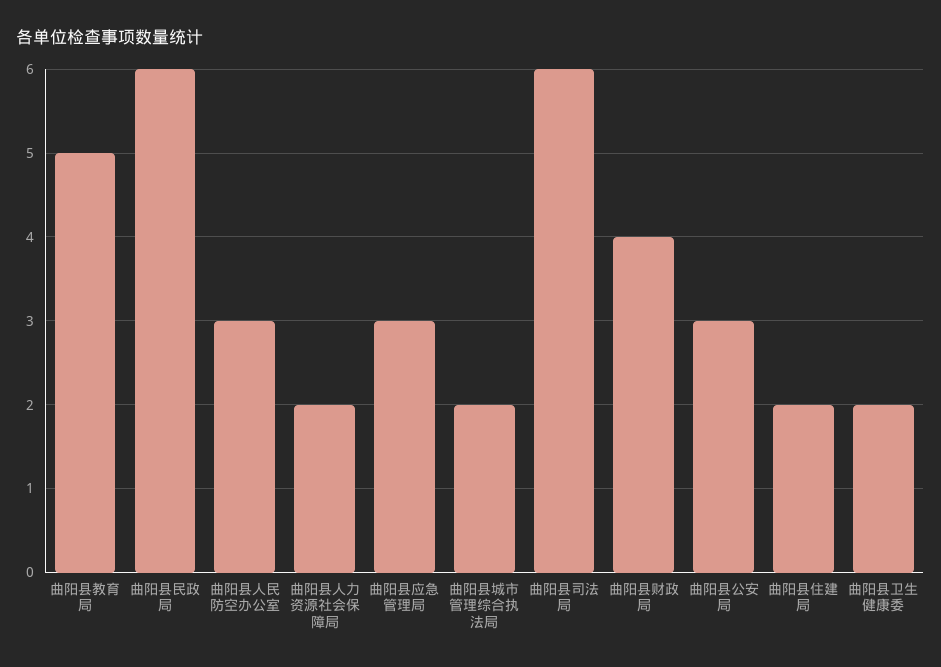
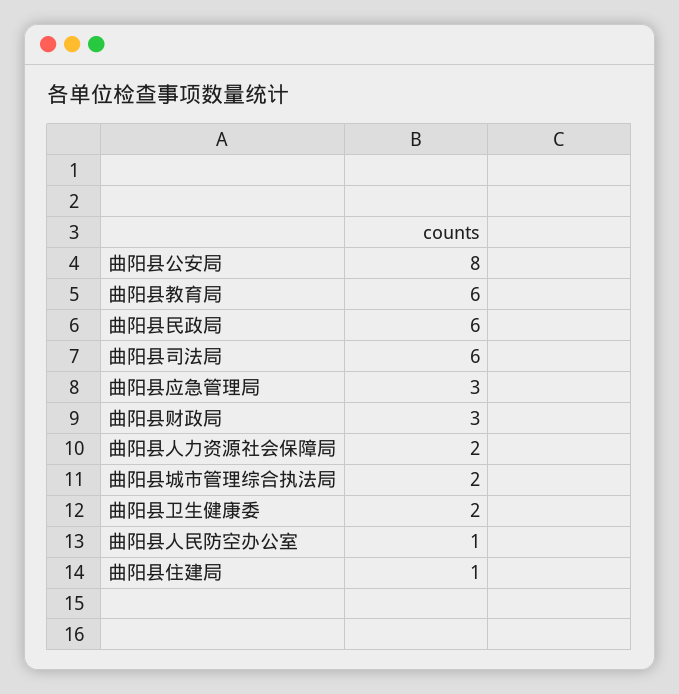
  {
-   "曲阳县教育局": 5,
+   "曲阳县教育局": 6,
    "曲阳县民政局": 6,
-   "曲阳县人民防空办公室": 3,
+   "曲阳县人民防空办公室": 1,
    "曲阳县人力资源社会保障局": 2,
    "曲阳县应急管理局": 3,
    "曲阳县城市管理综合执法局": 2,
    "曲阳县司法局": 6,
-   "曲阳县财政局": 4,
+   "曲阳县财政局": 3,
-   "曲阳县公安局": 3,
+   "曲阳县公安局": 8,
-   "曲阳县住建局": 2,
+   "曲阳县住建局": 1,
    "曲阳县卫生健康委": 2
  }

